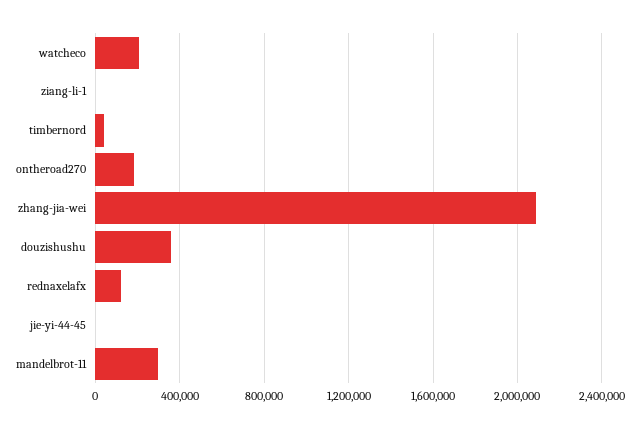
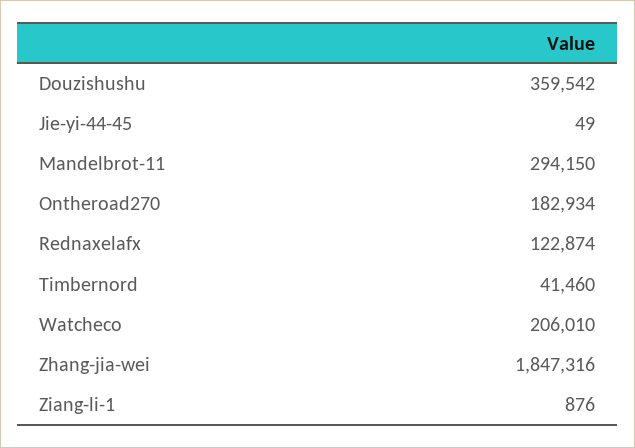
  {
    "watcheco": 206010,
    "ziang-li-1": 876,
    "timbernord": 41460,
    "ontheroad270": 182934,
-   "zhang-jia-wei": 2100000,
+   "zhang-jia-wei": 1847316,
    "douzishushu": 359542,
    "rednaxelafx": 122874,
    "jie-yi-44-45": 49,
    "mandelbrot-11": 294150
  }

